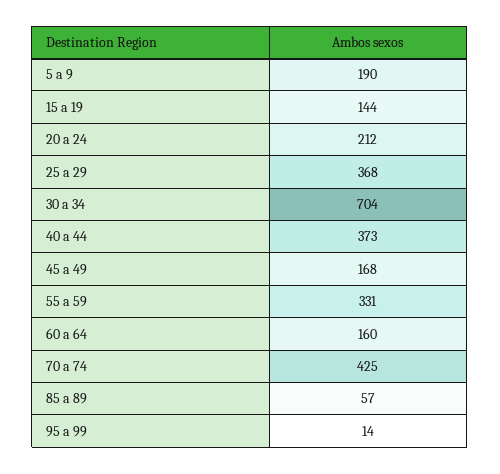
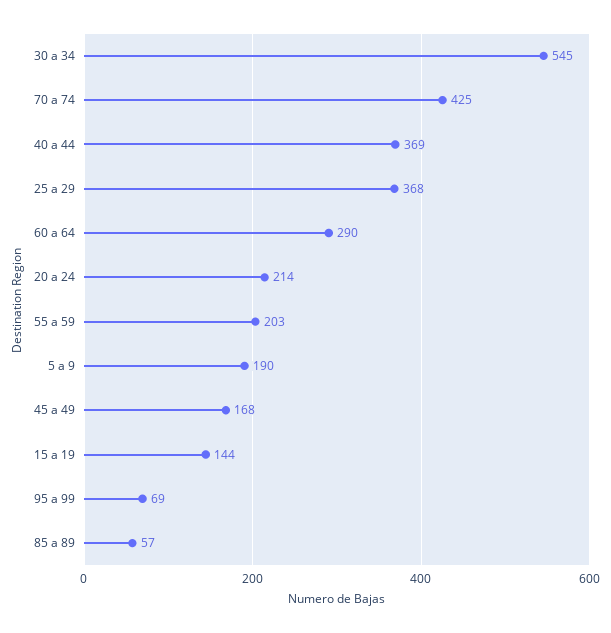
  {
    "5 a 9": 190,
    "15 a 19": 144,
-   "20 a 24": 212,
+   "20 a 24": 214,
    "25 a 29": 368,
-   "30 a 34": 704,
+   "30 a 34": 545,
-   "40 a 44": 373,
+   "40 a 44": 369,
    "45 a 49": 168,
-   "55 a 59": 331,
+   "55 a 59": 203,
-   "60 a 64": 160,
+   "60 a 64": 290,
    "70 a 74": 425,
    "85 a 89": 57,
-   "95 a 99": 14
+   "95 a 99": 69
  }

